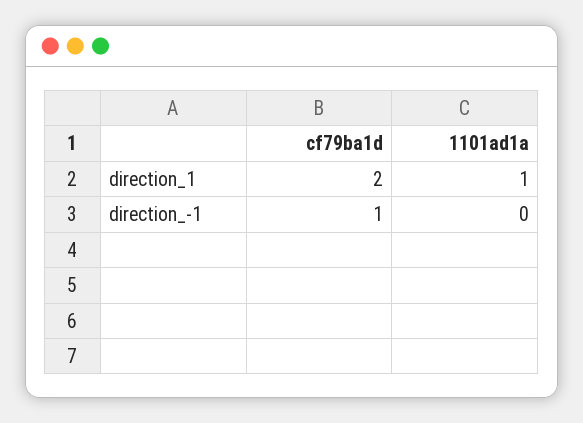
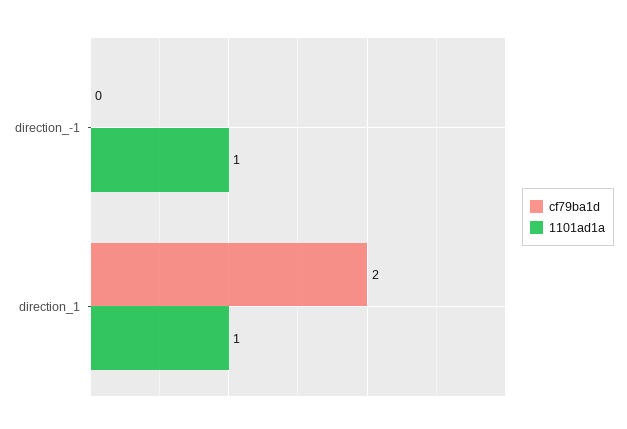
  {
    "cf79ba1d": {
      "direction_1": 2,
-     "direction_-1": 1
+     "direction_-1": 0
    },
    "1101ad1a": {
      "direction_1": 1,
-     "direction_-1": 0
+     "direction_-1": 1
    }
  }

